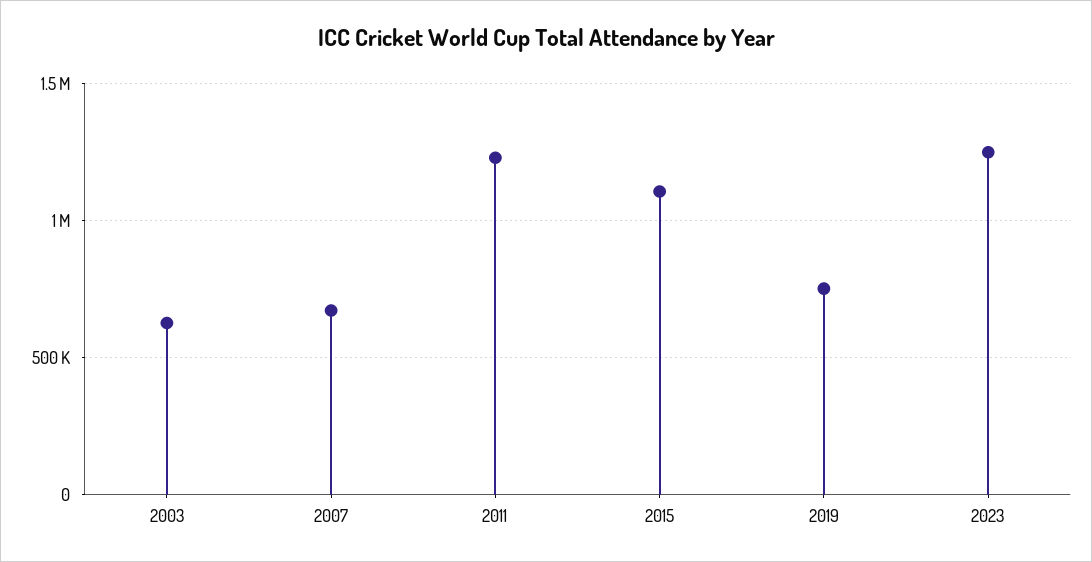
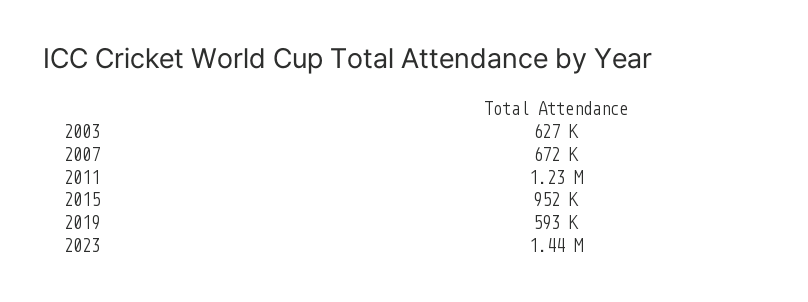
  {
    "2003": 627000,
    "2007": 672000,
    "2011": 1230000,
-   "2015": 1100000,
+   "2015": 952000,
-   "2019": 750000,
+   "2019": 593000,
-   "2023": 1250000
+   "2023": 1440000
  }

